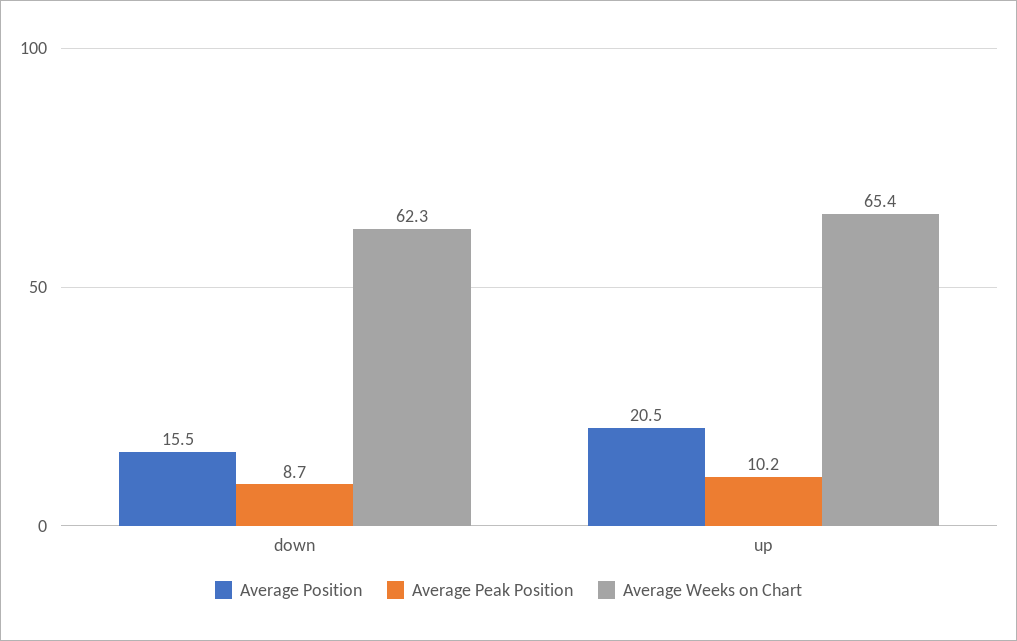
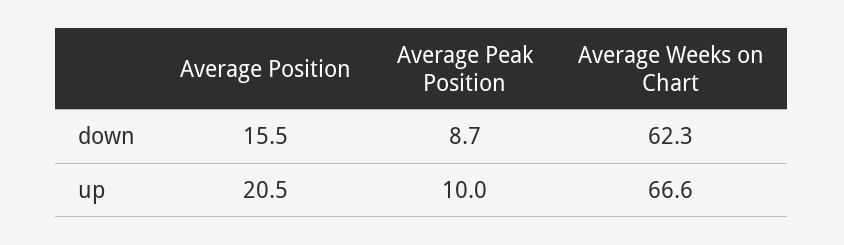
  {
    "Average Position": {
      "down": 15.5,
      "up": 20.5
    },
    "Average Peak Position": {
      "down": 8.7,
-     "up": 10.2
+     "up": 10
    },
    "Average Weeks on Chart": {
      "down": 62.3,
-     "up": 65.4
+     "up": 66.6
    }
  }

